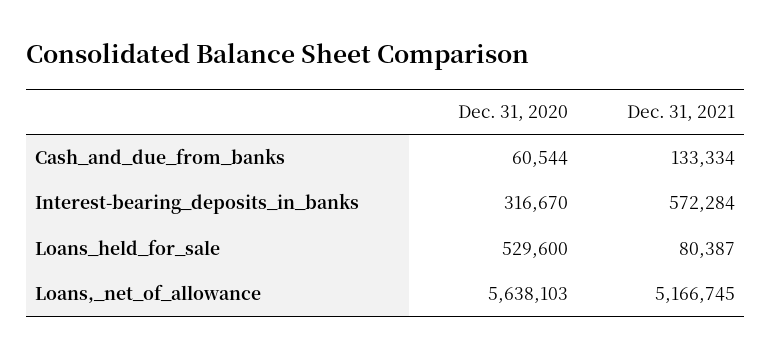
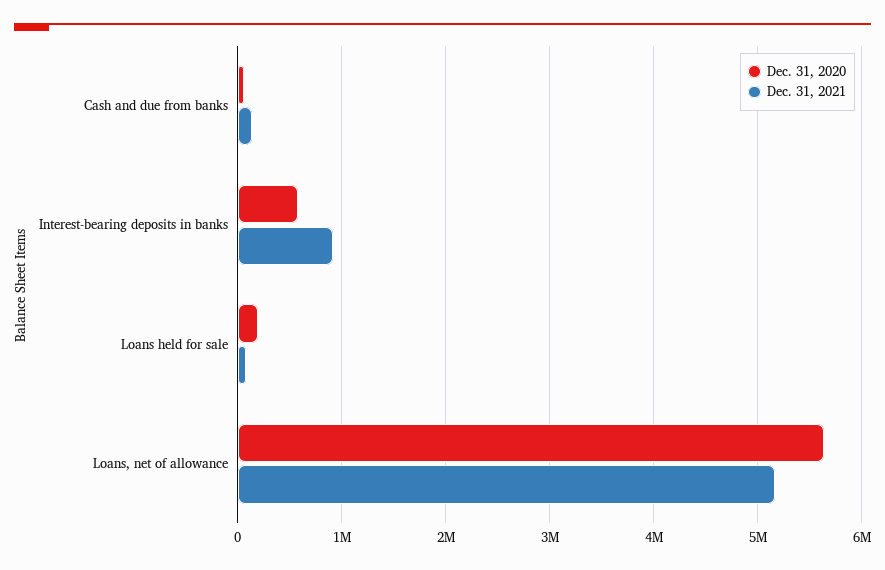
  {
    "Dec. 31, 2020": {
      "Cash_and_due_from_banks": 60544,
-     "Interest-bearing_deposits_in_banks": 316670,
+     "Interest-bearing_deposits_in_banks": 600000,
-     "Loans_held_for_sale": 529600,
+     "Loans_held_for_sale": 200000,
      "Loans,_net_of_allowance": 5638103
    },
    "Dec. 31, 2021": {
      "Cash_and_due_from_banks": 133334,
-     "Interest-bearing_deposits_in_banks": 572284,
+     "Interest-bearing_deposits_in_banks": 900000,
      "Loans_held_for_sale": 80387,
      "Loans,_net_of_allowance": 5166745
    }
  }

